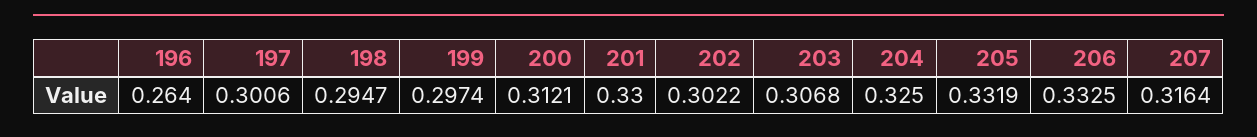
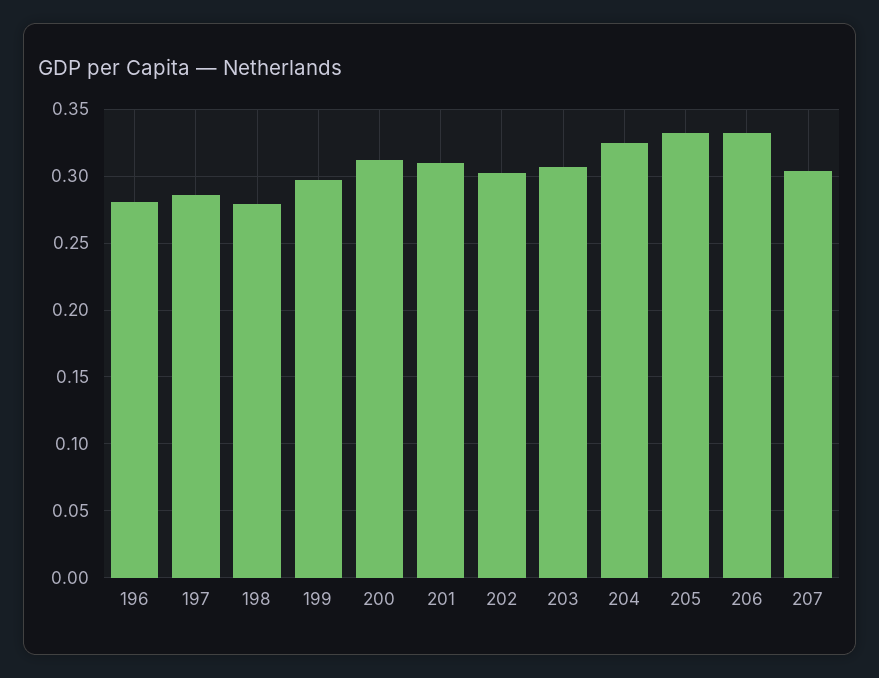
  {
-   "196": 0.264,
+   "196": 0.28,
-   "197": 0.3006,
+   "197": 0.285,
-   "198": 0.2947,
+   "198": 0.28,
    "199": 0.2974,
    "200": 0.3121,
-   "201": 0.33,
+   "201": 0.31,
    "202": 0.3022,
    "203": 0.3068,
    "204": 0.325,
    "205": 0.3319,
    "206": 0.3325,
-   "207": 0.3164
+   "207": 0.305
  }

